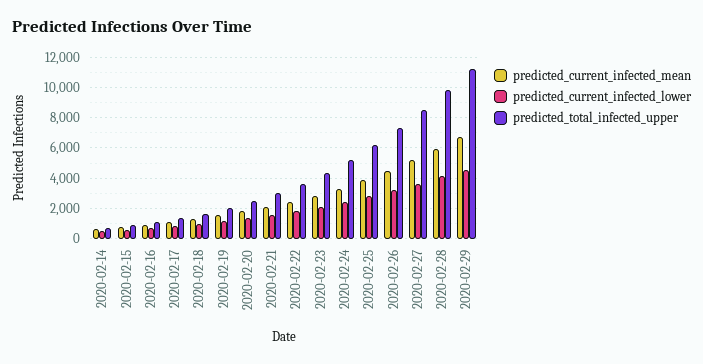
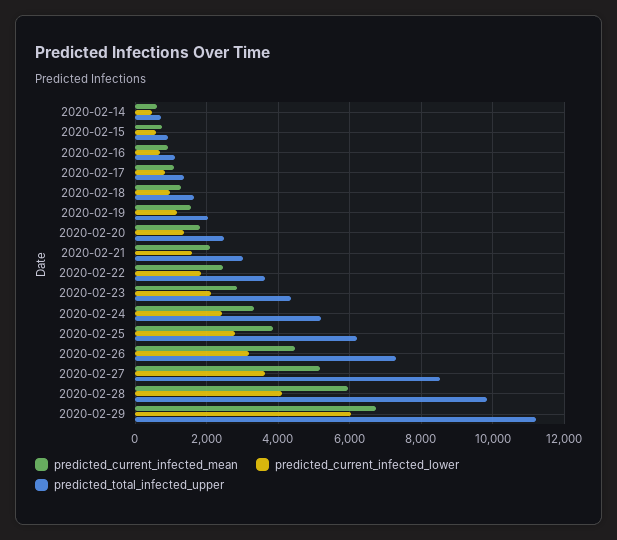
  {
    "predicted_current_infected_mean": {
      "2020-02-14": 600,
      "2020-02-15": 800,
      "2020-02-16": 1000,
      "2020-02-17": 1000,
      "2020-02-18": 1200,
      "2020-02-19": 1600,
      "2020-02-20": 1800,
      "2020-02-21": 2200,
      "2020-02-22": 2400,
      "2020-02-23": 2800,
      "2020-02-24": 3400,
      "2020-02-25": 3800,
      "2020-02-26": 4400,
      "2020-02-27": 5200,
      "2020-02-28": 6000,
      "2020-02-29": 6800
    },
    "predicted_current_infected_lower": {
      "2020-02-14": 400,
      "2020-02-15": 600,
      "2020-02-16": 800,
      "2020-02-17": 800,
      "2020-02-18": 1000,
      "2020-02-19": 1200,
      "2020-02-20": 1400,
      "2020-02-21": 1600,
      "2020-02-22": 1800,
      "2020-02-23": 2200,
      "2020-02-24": 2400,
      "2020-02-25": 2800,
      "2020-02-26": 3200,
      "2020-02-27": 3600,
      "2020-02-28": 4200,
-     "2020-02-29": 4500
+     "2020-02-29": 6000
    },
    "predicted_total_infected_upper": {
      "2020-02-14": 800,
      "2020-02-15": 1000,
      "2020-02-16": 1200,
      "2020-02-17": 1400,
      "2020-02-18": 1600,
      "2020-02-19": 2000,
      "2020-02-20": 2400,
      "2020-02-21": 3000,
      "2020-02-22": 3600,
      "2020-02-23": 4400,
      "2020-02-24": 5200,
      "2020-02-25": 6200,
      "2020-02-26": 7400,
      "2020-02-27": 8600,
      "2020-02-28": 9800,
      "2020-02-29": 11200
    }
  }

